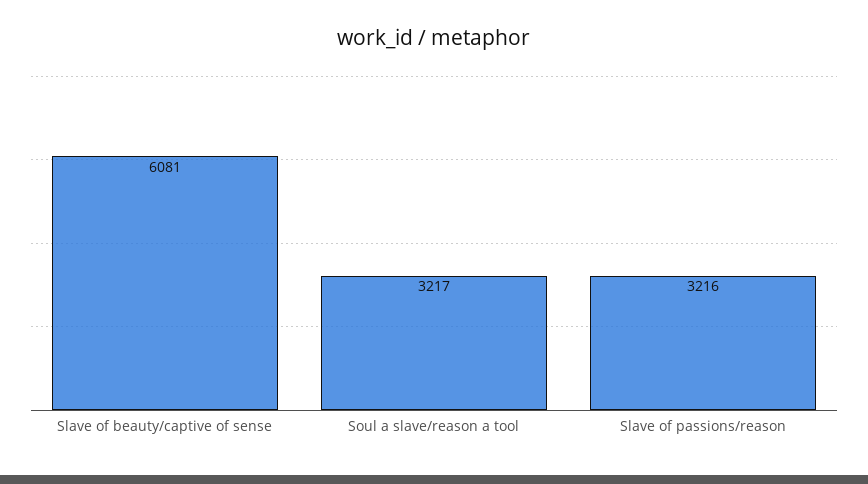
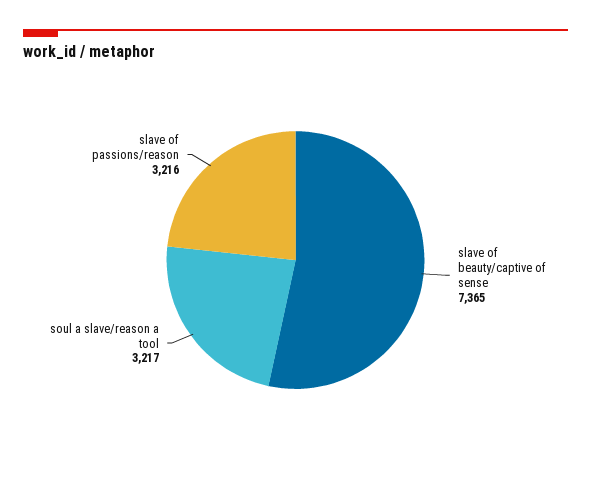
  {
-   "Slave of beauty/captive of sense": 6081,
+   "Slave of beauty/captive of sense": 7365,
    "Soul a slave/reason a tool": 3217,
    "Slave of passions/reason": 3216
  }

